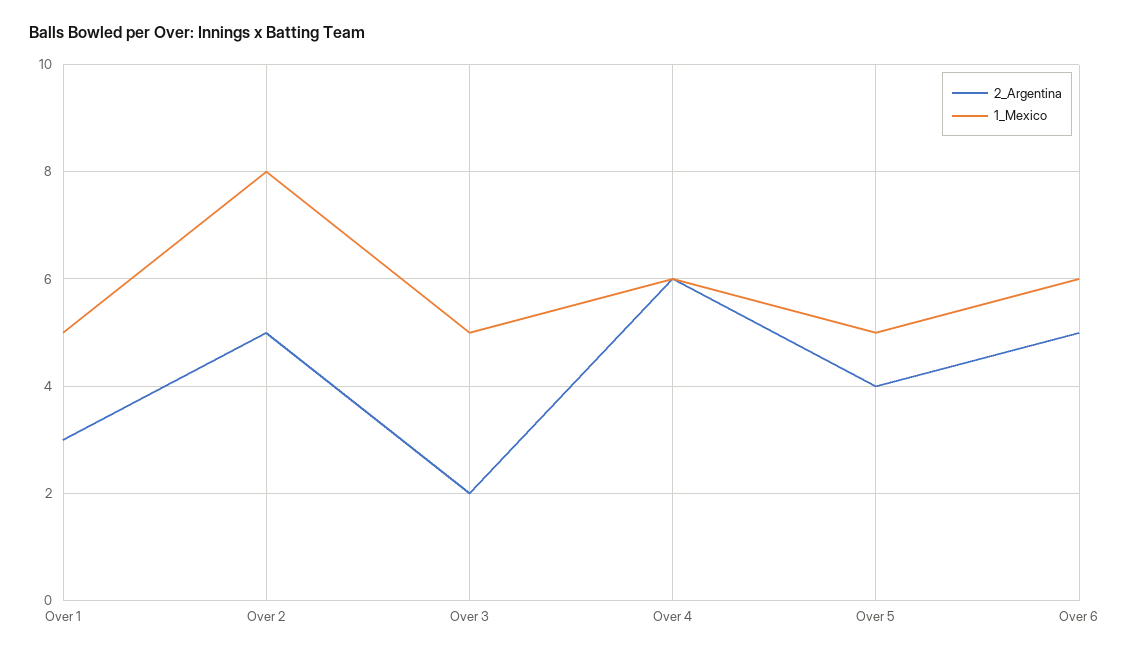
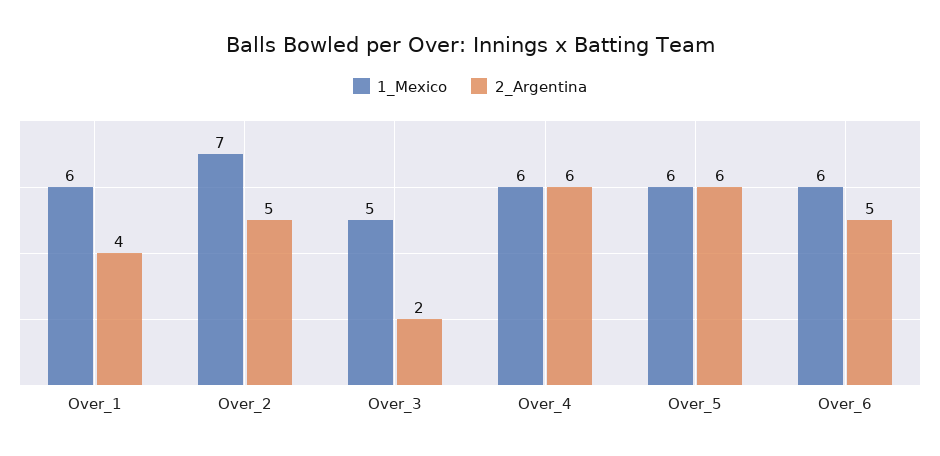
  {
    "2_Argentina": {
-     "Over 1": 3,
+     "Over 1": 4,
      "Over 2": 5,
      "Over 3": 2,
      "Over 4": 6,
-     "Over 5": 4,
+     "Over 5": 6,
      "Over 6": 5
    },
    "1_Mexico": {
-     "Over 1": 5,
+     "Over 1": 6,
-     "Over 2": 8,
+     "Over 2": 7,
      "Over 3": 5,
      "Over 4": 6,
-     "Over 5": 5,
+     "Over 5": 6,
      "Over 6": 6
    }
  }

